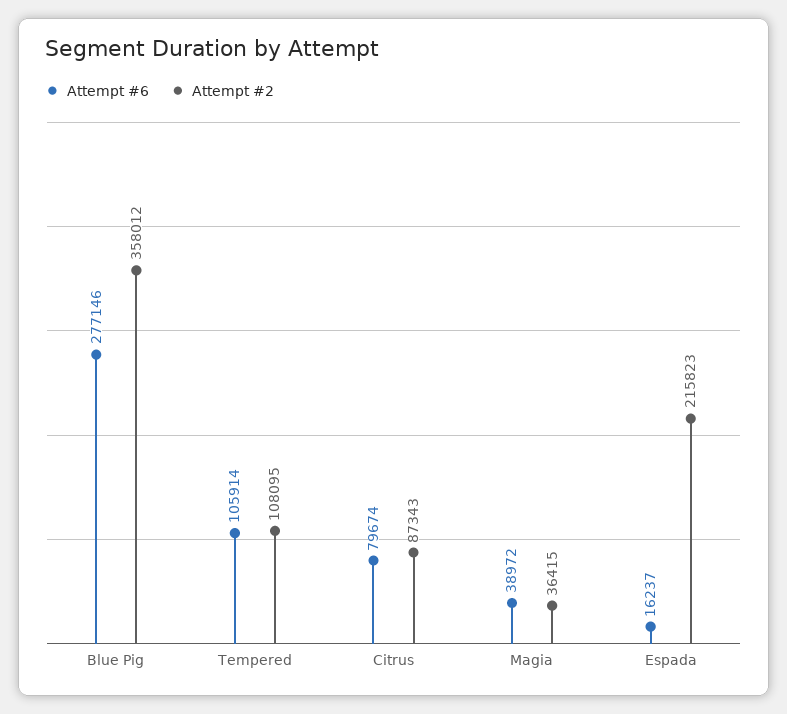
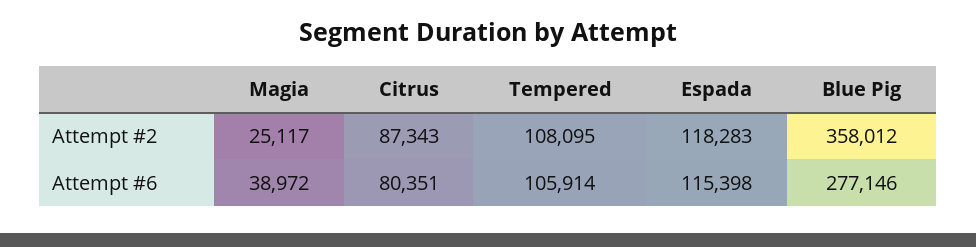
  {
    "Attempt #6": {
      "Blue Pig": 277146,
      "Tempered": 105914,
-     "Citrus": 79674,
+     "Citrus": 80351,
      "Magia": 38972,
-     "Espada": 16237
+     "Espada": 115398
    },
    "Attempt #2": {
      "Blue Pig": 358012,
      "Tempered": 108095,
      "Citrus": 87343,
-     "Magia": 36415,
+     "Magia": 25117,
-     "Espada": 215823
+     "Espada": 118283
    }
  }

